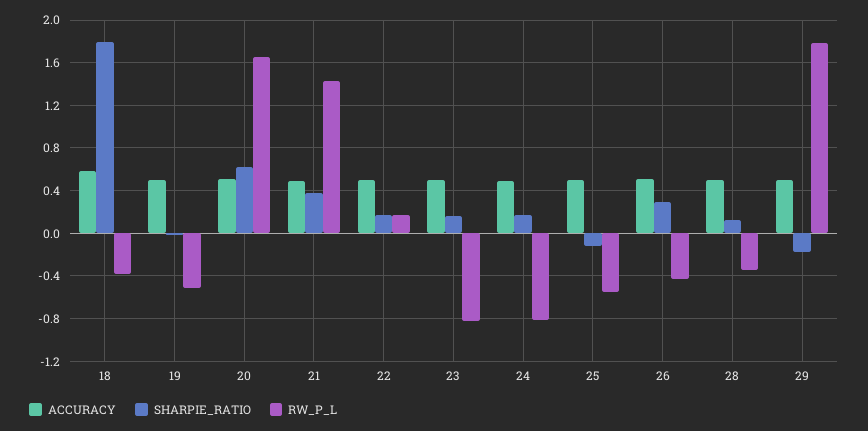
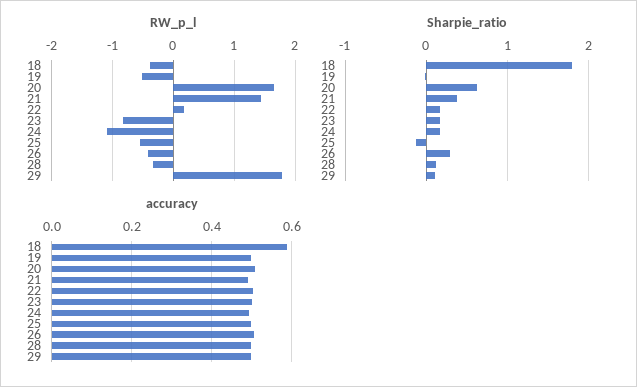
  {
    "ACCURACY": {
      "18": 0.58,
      "19": 0.5,
      "20": 0.5,
      "21": 0.5,
      "22": 0.5,
      "23": 0.5,
      "24": 0.5,
      "25": 0.5,
      "26": 0.5,
      "28": 0.5,
      "29": 0.5
    },
    "SHARPIE_RATIO": {
      "18": 1.8,
      "19": 0,
      "20": 0.6,
      "21": 0.4,
      "22": 0.2,
      "23": 0.2,
      "24": 0.2,
      "25": -0.1,
      "26": 0.3,
      "28": 0.1,
-     "29": -0.2
+     "29": 0.1
    },
    "RW_P_L": {
      "18": -0.4,
      "19": -0.5,
      "20": 1.6,
      "21": 1.4,
      "22": 0.2,
      "23": -0.8,
-     "24": -0.8,
+     "24": -1.1,
      "25": -0.6,
      "26": -0.4,
      "28": -0.3,
      "29": 1.8
    }
  }

